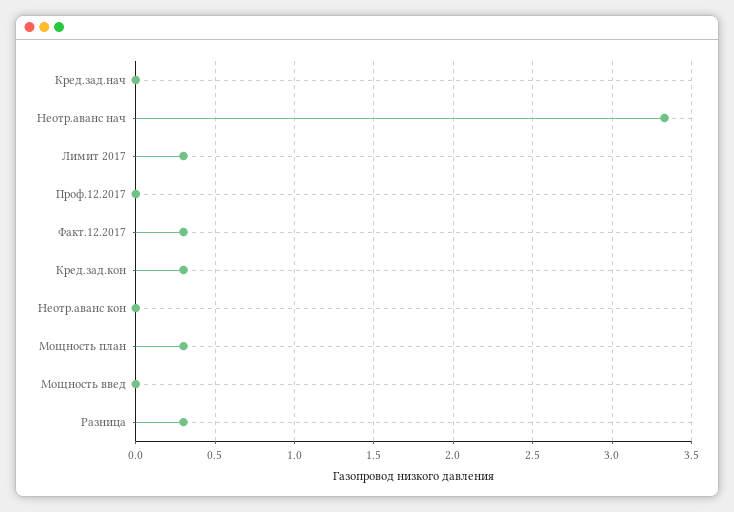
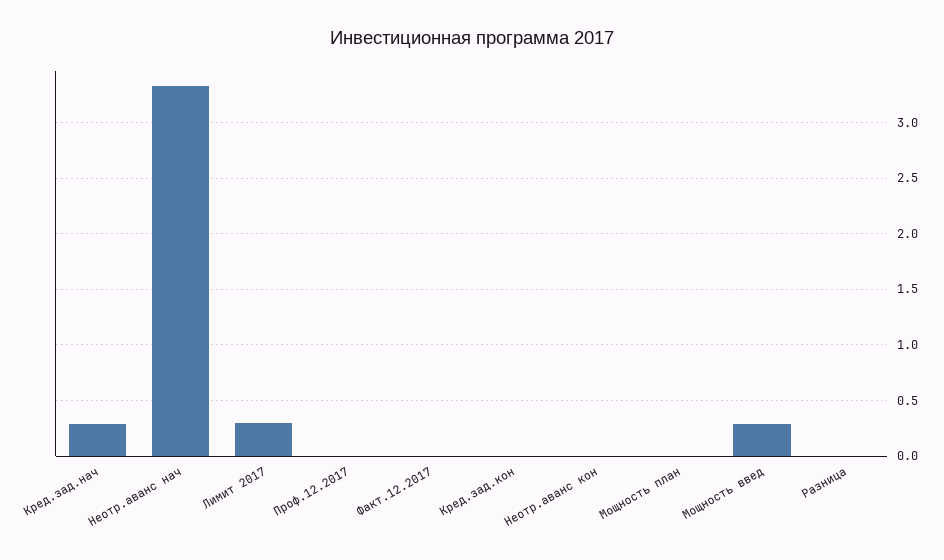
  {
-   "Кред.зад.нач": 0,
+   "Кред.зад.нач": 0.3,
    "Неотр.аванс нач": 3.35,
    "Лимит 2017": 0.3,
    "Проф.12.2017": 0,
-   "Факт.12.2017": 0.3,
+   "Факт.12.2017": 0,
-   "Кред.зад.кон": 0.3,
+   "Кред.зад.кон": 0,
    "Неотр.аванс кон": 0,
-   "Мощность план": 0.3,
+   "Мощность план": 0,
-   "Мощность введ": 0,
+   "Мощность введ": 0.3,
-   "Разница": 0.3
+   "Разница": 0
  }

